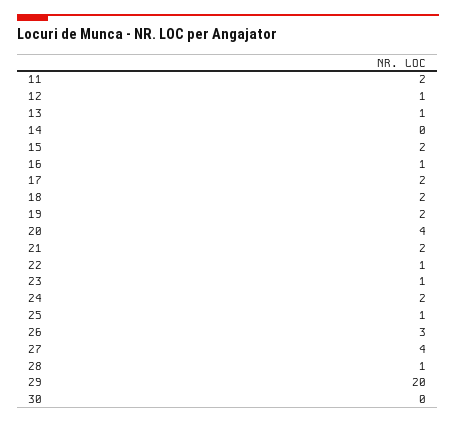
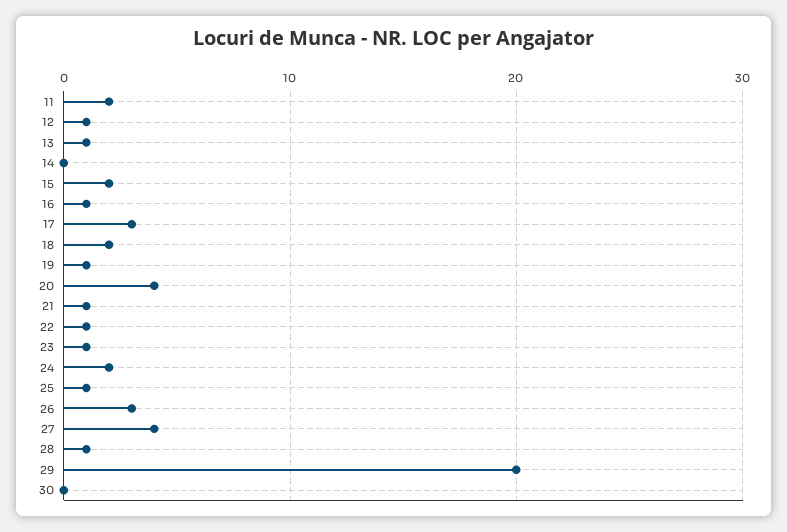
  {
    "11": 2,
    "12": 1,
    "13": 1,
    "14": 0,
    "15": 2,
    "16": 1,
-   "17": 2,
+   "17": 3,
    "18": 2,
-   "19": 2,
+   "19": 1,
    "20": 4,
-   "21": 2,
+   "21": 1,
    "22": 1,
    "23": 1,
    "24": 2,
    "25": 1,
    "26": 3,
    "27": 4,
    "28": 1,
    "29": 20,
    "30": 0
  }

